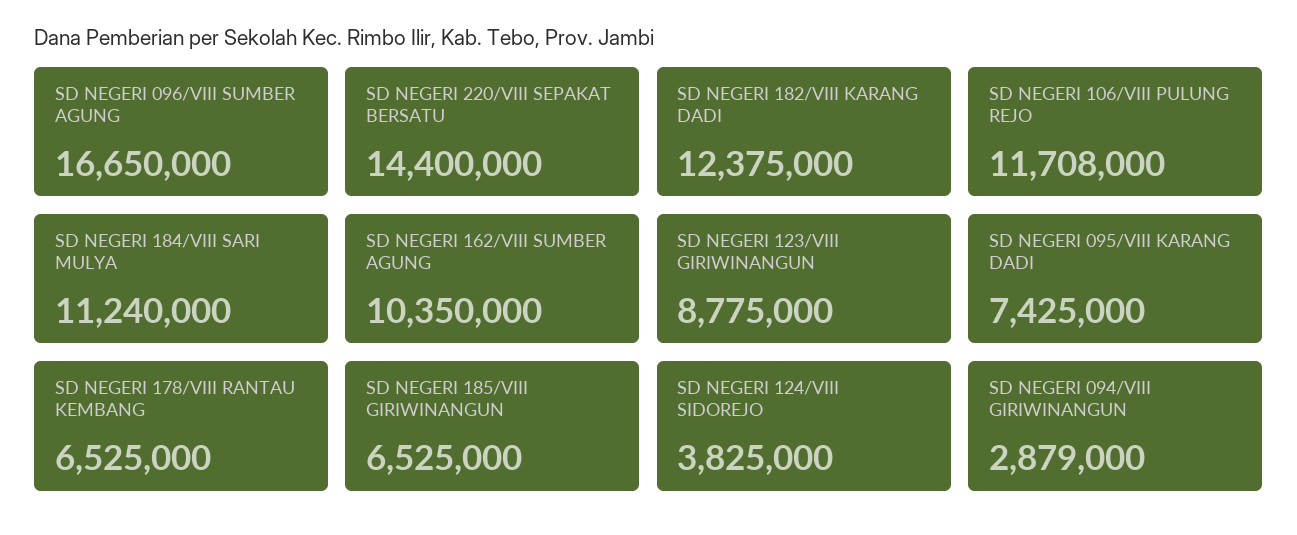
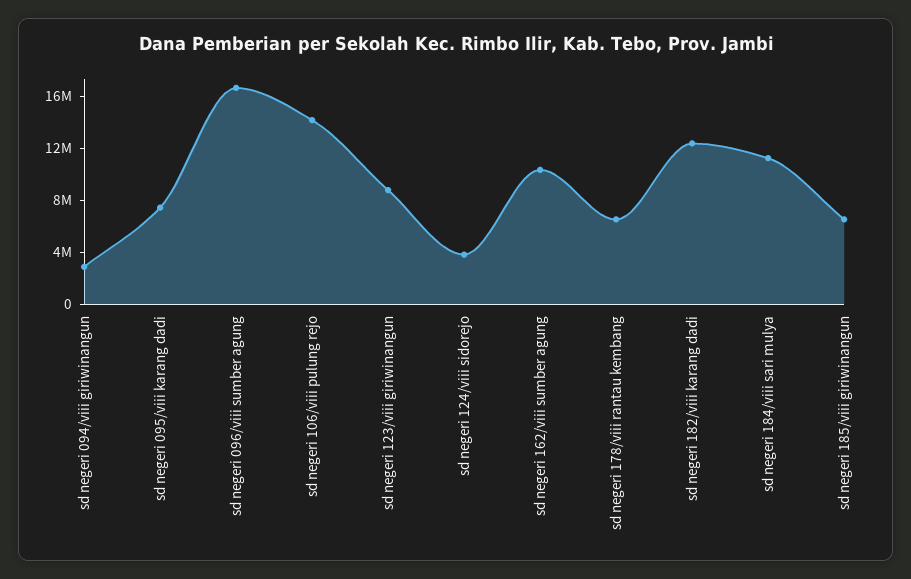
  {
    "SD NEGERI 096/VIII SUMBER AGUNG": 16650000,
-   "SD NEGERI 220/VIII SEPAKAT BERSATU": 14400000,
    "SD NEGERI 182/VIII KARANG DADI": 12375000,
-   "SD NEGERI 106/VIII PULUNG REJO": 11708000,
+   "SD NEGERI 106/VIII PULUNG REJO": 14000000,
    "SD NEGERI 184/VIII SARI MULYA": 11240000,
    "SD NEGERI 162/VIII SUMBER AGUNG": 10350000,
    "SD NEGERI 123/VIII GIRIWINANGUN": 8775000,
    "SD NEGERI 095/VIII KARANG DADI": 7425000,
    "SD NEGERI 178/VIII RANTAU KEMBANG": 6525000,
    "SD NEGERI 185/VIII GIRIWINANGUN": 6525000,
    "SD NEGERI 124/VIII SIDOREJO": 3825000,
    "SD NEGERI 094/VIII GIRIWINANGUN": 2879000
  }

